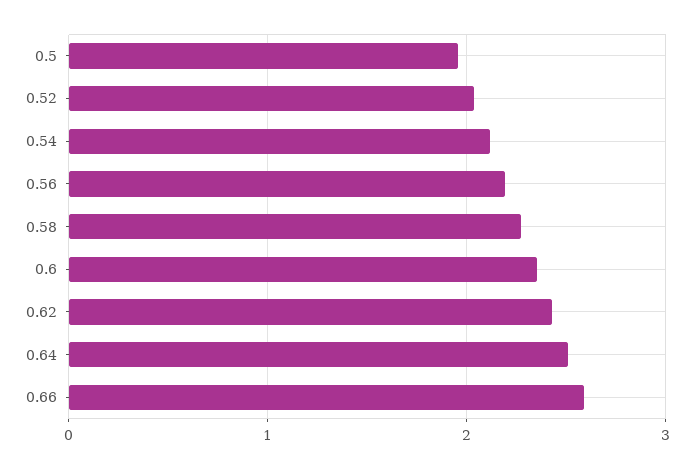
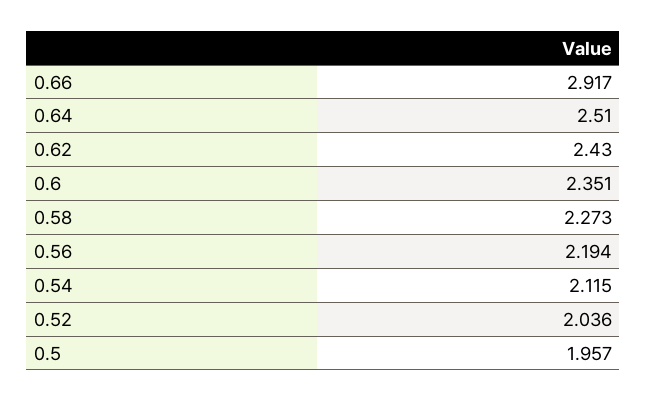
  {
    "0.5": 1.957,
    "0.52": 2.036,
    "0.54": 2.115,
    "0.56": 2.194,
    "0.58": 2.273,
    "0.6": 2.351,
    "0.62": 2.43,
    "0.64": 2.51,
-   "0.66": 2.6
+   "0.66": 2.917
  }

